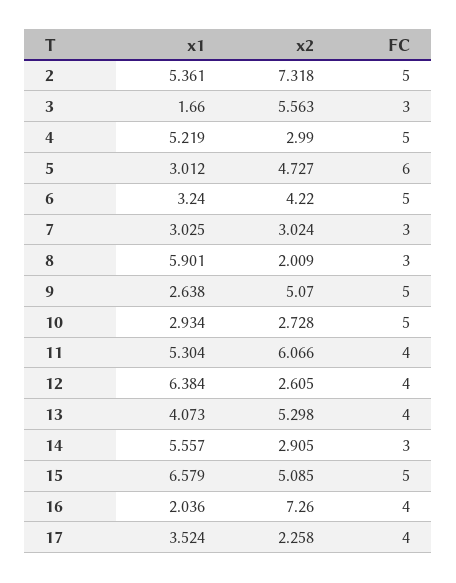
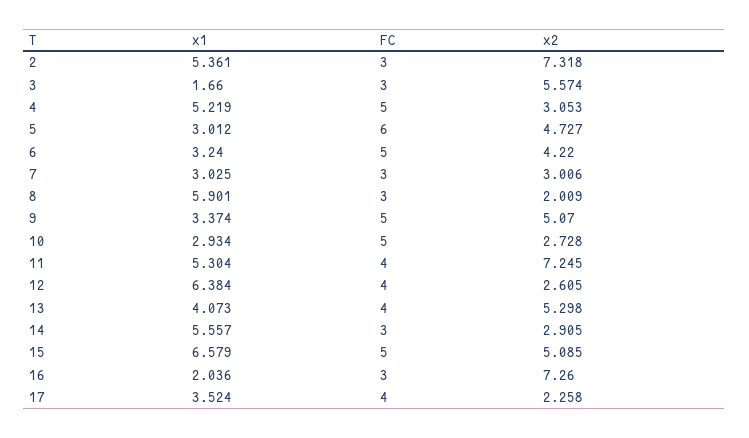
  {
    "x1": {
      "2": 5.361,
      "3": 1.66,
      "4": 5.219,
      "5": 3.012,
      "6": 3.24,
      "7": 3.025,
      "8": 5.901,
-     "9": 2.638,
+     "9": 3.374,
      "10": 2.934,
      "11": 5.304,
      "12": 6.384,
      "13": 4.073,
      "14": 5.557,
      "15": 6.579,
      "16": 2.036,
      "17": 3.524
    },
    "x2": {
      "2": 7.318,
-     "3": 5.563,
+     "3": 5.574,
-     "4": 2.99,
+     "4": 3.053,
      "5": 4.727,
      "6": 4.22,
-     "7": 3.024,
+     "7": 3.006,
      "8": 2.009,
      "9": 5.07,
      "10": 2.728,
-     "11": 6.066,
+     "11": 7.245,
      "12": 2.605,
      "13": 5.298,
      "14": 2.905,
      "15": 5.085,
      "16": 7.26,
      "17": 2.258
    },
    "FC": {
-     "2": 5,
+     "2": 3,
      "3": 3,
      "4": 5,
      "5": 6,
      "6": 5,
      "7": 3,
      "8": 3,
      "9": 5,
      "10": 5,
      "11": 4,
      "12": 4,
      "13": 4,
      "14": 3,
      "15": 5,
-     "16": 4,
+     "16": 3,
      "17": 4
    }
  }

